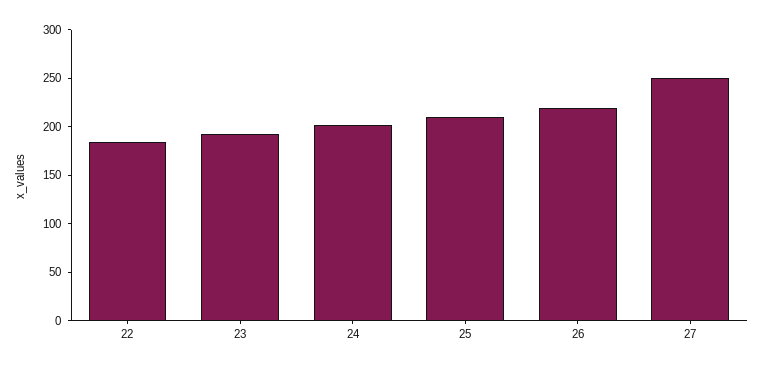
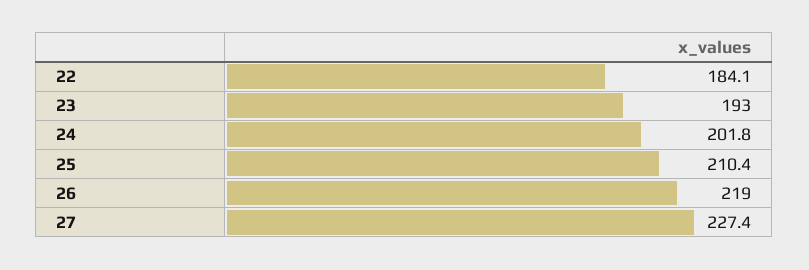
  {
    "22": 184.1,
    "23": 193,
    "24": 201.8,
    "25": 210.4,
    "26": 219,
-   "27": 250
+   "27": 227.4
  }

